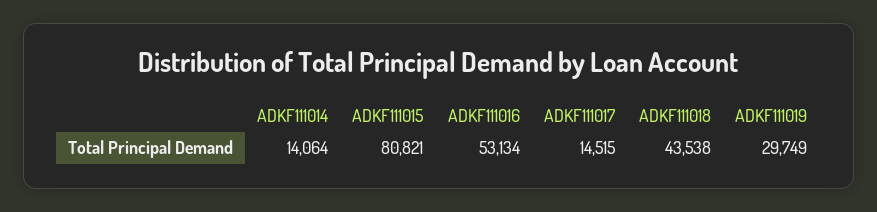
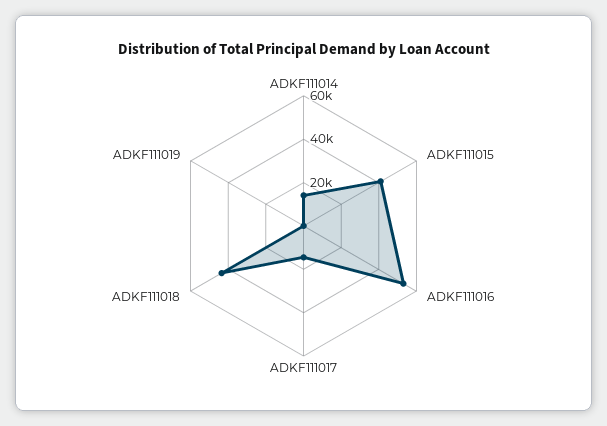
  {
    "ADKF111014": 14064,
-   "ADKF111015": 80821,
+   "ADKF111015": 40000,
    "ADKF111016": 53134,
    "ADKF111017": 14515,
    "ADKF111018": 43538,
-   "ADKF111019": 29749
+   "ADKF111019": 0
  }

